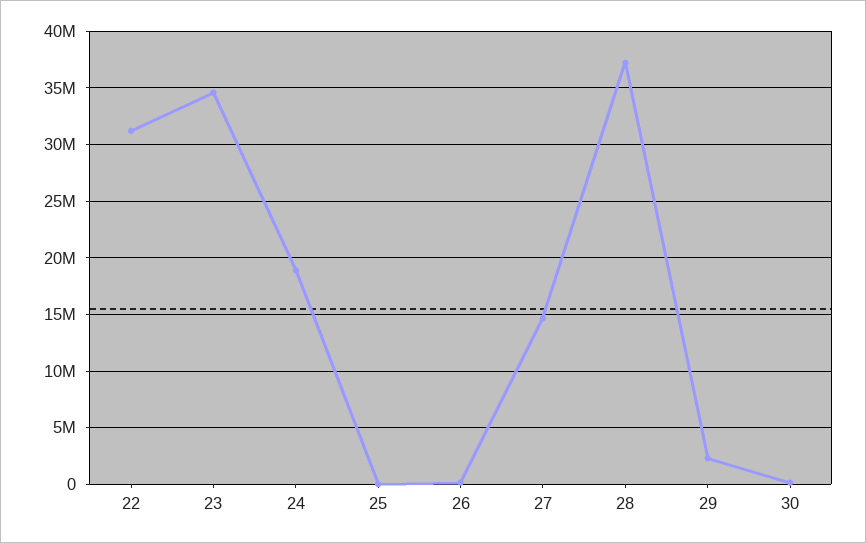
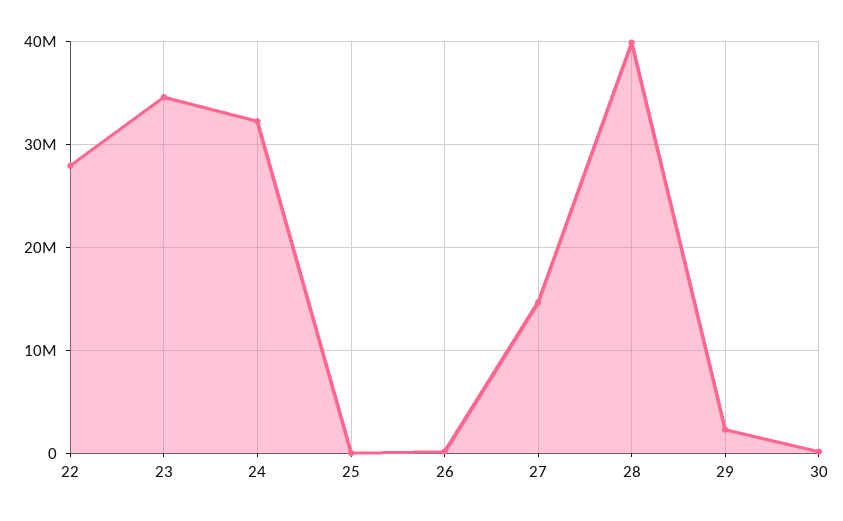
  {
-   "22": 31000000,
+   "22": 28000000,
    "23": 35000000,
-   "24": 19000000,
+   "24": 32000000,
    "25": 0,
    "26": 0,
    "27": 15000000,
-   "28": 37000000,
+   "28": 40000000,
    "29": 2000000,
    "30": 0
  }

